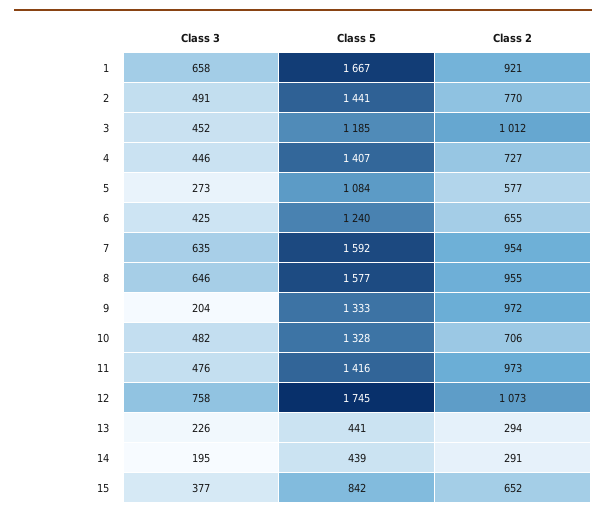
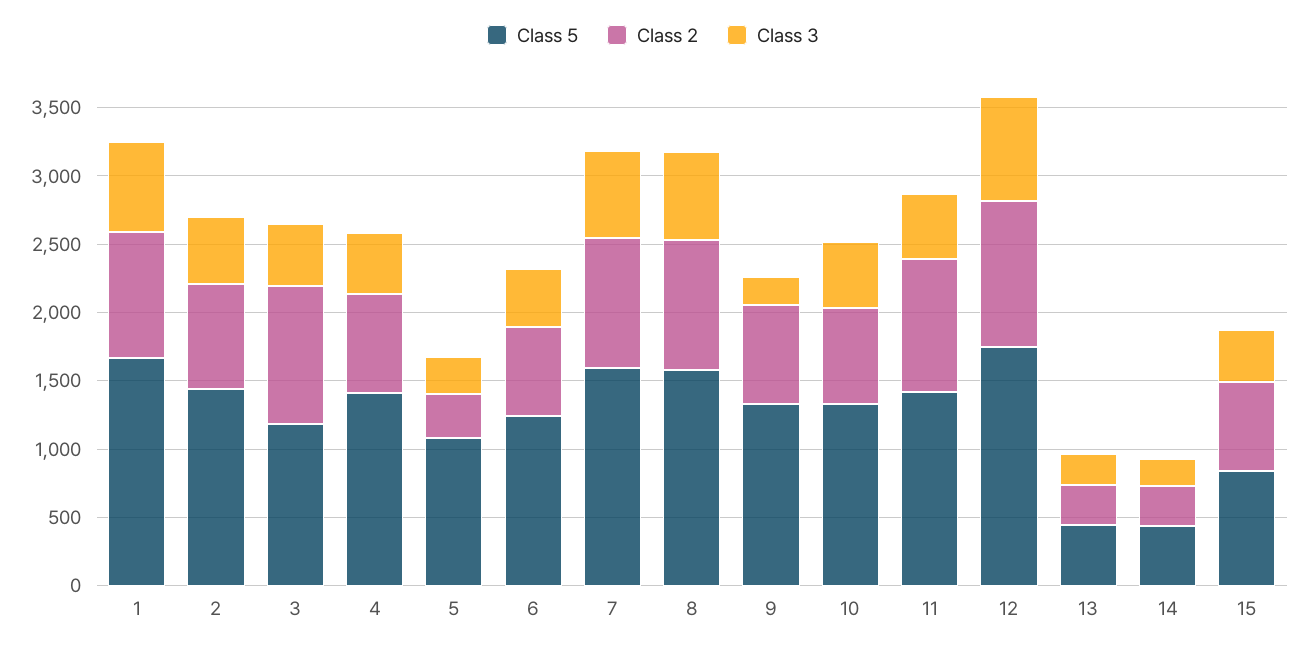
  {
    "Class 3": {
      "1": 658,
      "2": 491,
      "3": 452,
      "4": 446,
      "5": 273,
      "6": 425,
      "7": 635,
      "8": 646,
      "9": 204,
      "10": 482,
      "11": 476,
      "12": 758,
      "13": 226,
      "14": 195,
      "15": 377
    },
    "Class 5": {
      "1": 1667,
      "2": 1441,
      "3": 1185,
      "4": 1407,
      "5": 1084,
      "6": 1240,
      "7": 1592,
      "8": 1577,
      "9": 1333,
      "10": 1328,
      "11": 1416,
      "12": 1745,
      "13": 441,
      "14": 439,
      "15": 842
    },
    "Class 2": {
      "1": 921,
      "2": 770,
      "3": 1012,
      "4": 727,
-     "5": 577,
+     "5": 300,
      "6": 655,
      "7": 954,
      "8": 955,
-     "9": 972,
+     "9": 700,
      "10": 706,
      "11": 973,
      "12": 1073,
      "13": 294,
      "14": 291,
      "15": 652
    }
  }

